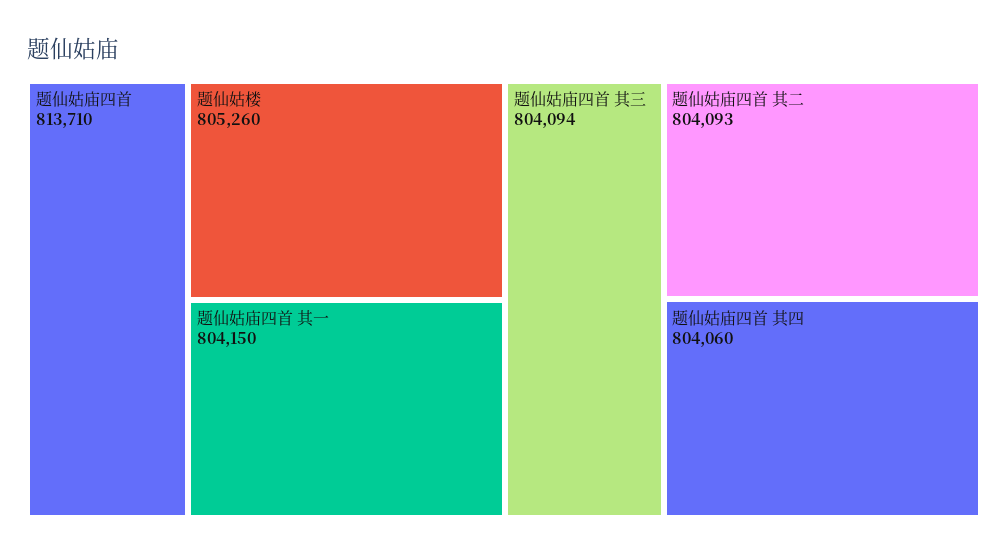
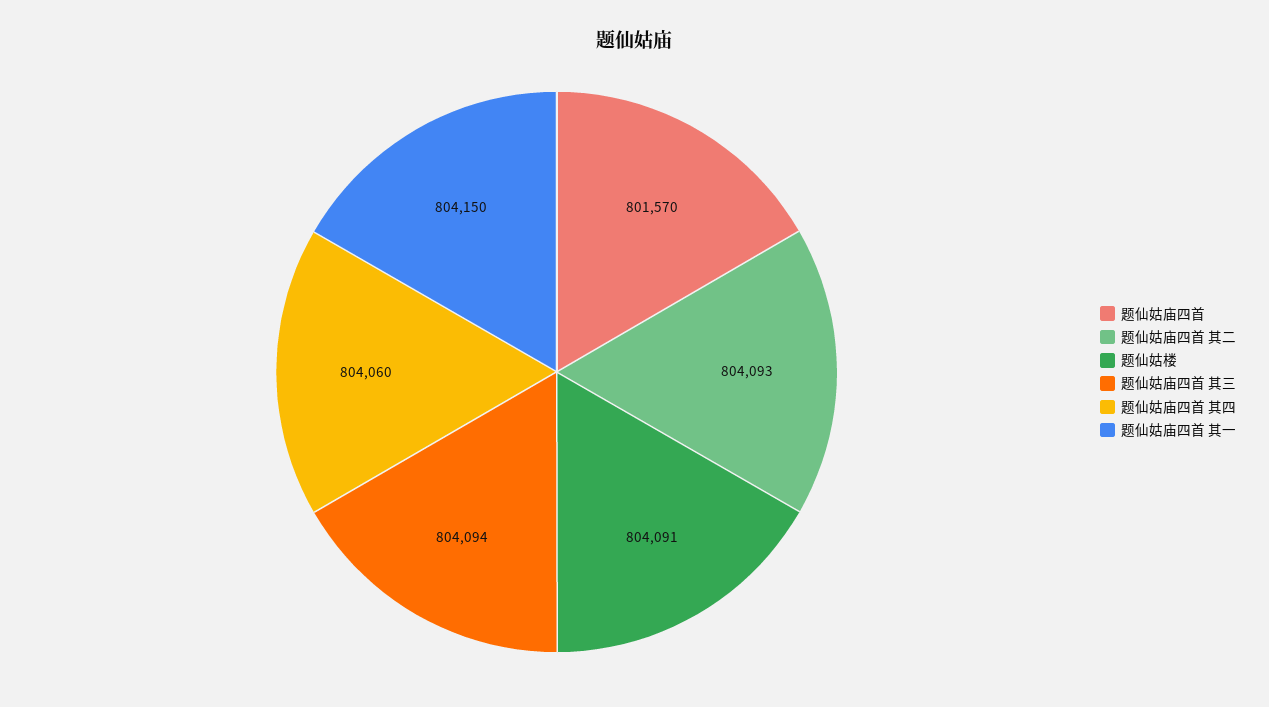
  {
-   "题仙姑庙四首": 813710,
+   "题仙姑庙四首": 801570,
-   "题仙姑楼": 805260,
+   "题仙姑楼": 804091,
    "题仙姑庙四首 其一": 804150,
    "题仙姑庙四首 其三": 804094,
    "题仙姑庙四首 其二": 804093,
    "题仙姑庙四首 其四": 804060
  }

